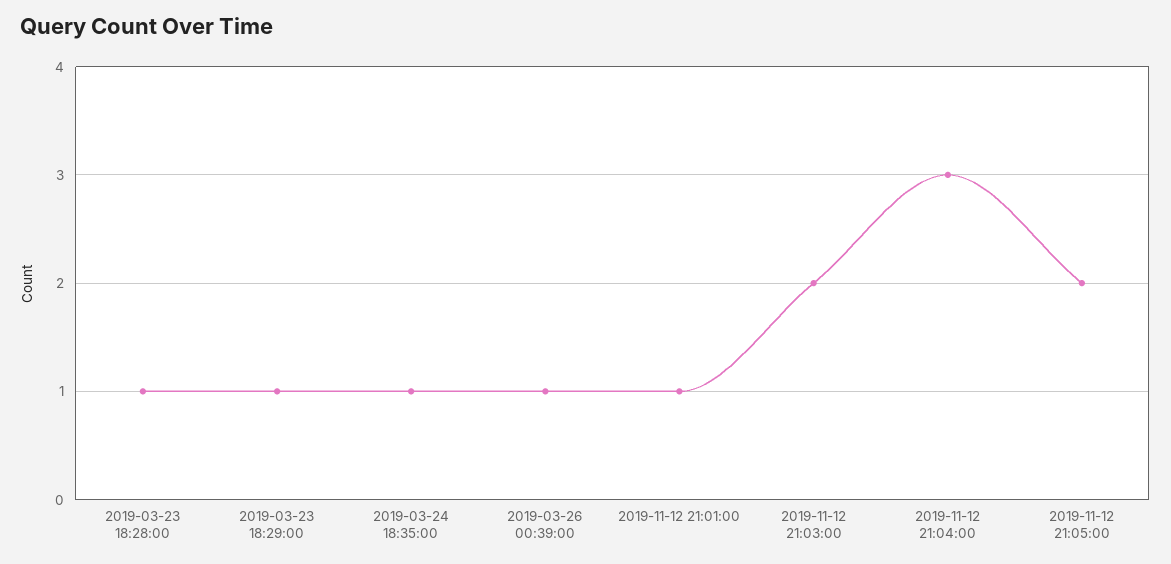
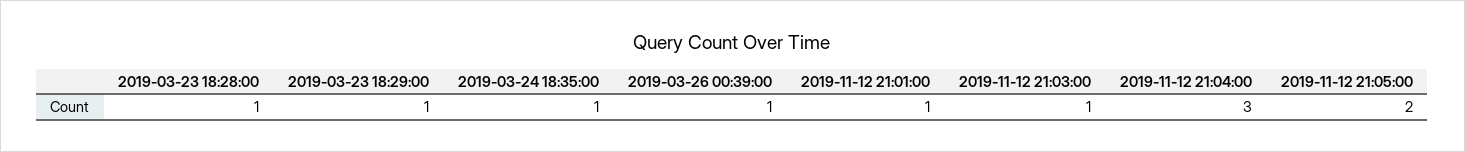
  {
    "2019-03-23 18:28:00": 1,
    "2019-03-23 18:29:00": 1,
    "2019-03-24 18:35:00": 1,
    "2019-03-26 00:39:00": 1,
    "2019-11-12 21:01:00": 1,
-   "2019-11-12 21:03:00": 2,
+   "2019-11-12 21:03:00": 1,
    "2019-11-12 21:04:00": 3,
    "2019-11-12 21:05:00": 2
  }

